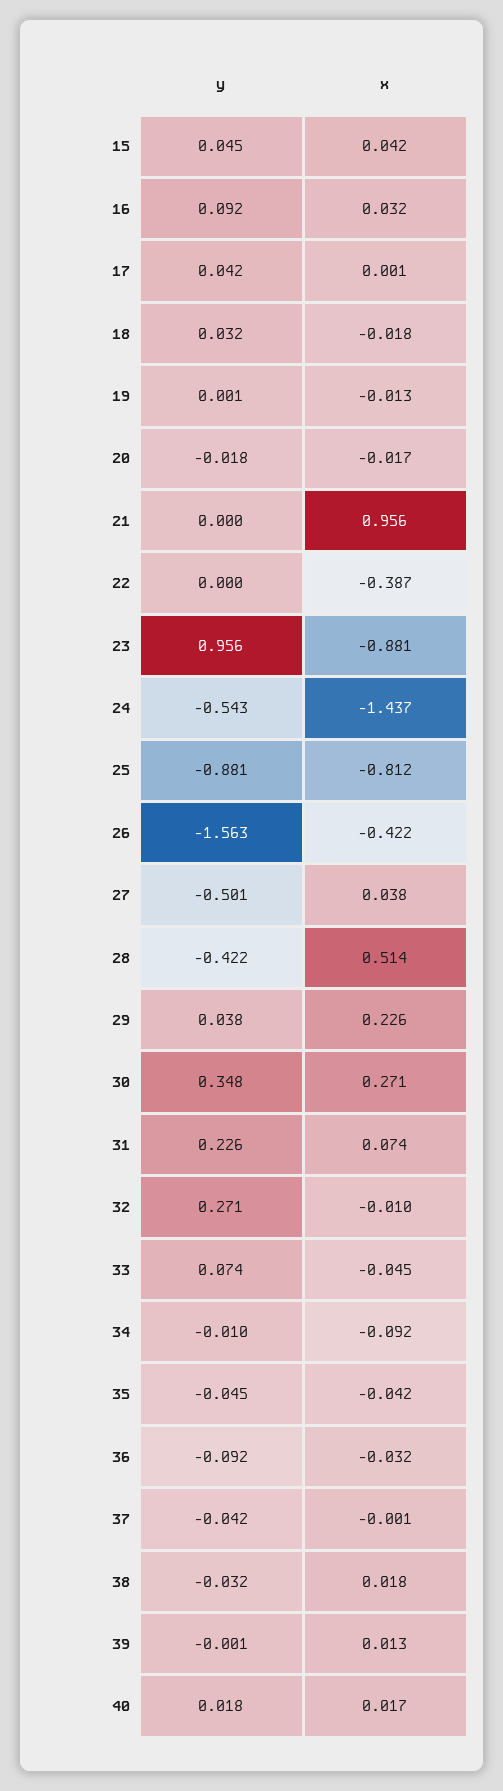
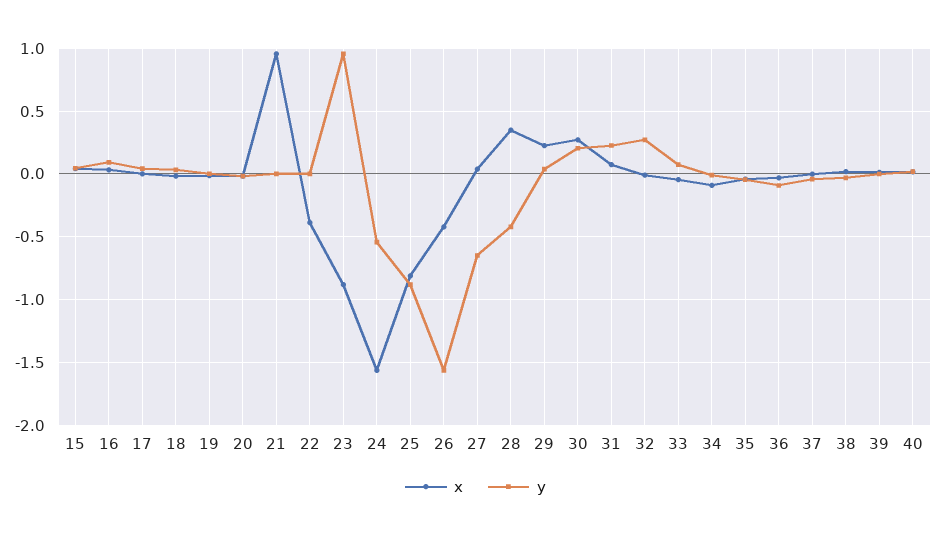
  {
    "y": {
      "15": 0.045,
      "16": 0.092,
      "17": 0.042,
      "18": 0.032,
      "19": 0.001,
      "20": -0.018,
      "21": 0,
      "22": 0,
      "23": 0.956,
      "24": -0.543,
      "25": -0.881,
      "26": -1.563,
-     "27": -0.501,
+     "27": -0.65,
      "28": -0.422,
      "29": 0.038,
-     "30": 0.348,
+     "30": 0.2,
      "31": 0.226,
      "32": 0.271,
      "33": 0.074,
      "34": -0.01,
      "35": -0.045,
      "36": -0.092,
      "37": -0.042,
      "38": -0.032,
      "39": -0.001,
      "40": 0.018
    },
    "x": {
      "15": 0.042,
      "16": 0.032,
      "17": 0.001,
      "18": -0.018,
      "19": -0.013,
      "20": -0.017,
      "21": 0.956,
      "22": -0.387,
      "23": -0.881,
-     "24": -1.437,
+     "24": -1.55,
      "25": -0.812,
      "26": -0.422,
      "27": 0.038,
-     "28": 0.514,
+     "28": 0.35,
      "29": 0.226,
      "30": 0.271,
      "31": 0.074,
      "32": -0.01,
      "33": -0.045,
      "34": -0.092,
      "35": -0.042,
      "36": -0.032,
      "37": -0.001,
      "38": 0.018,
      "39": 0.013,
      "40": 0.017
    }
  }

